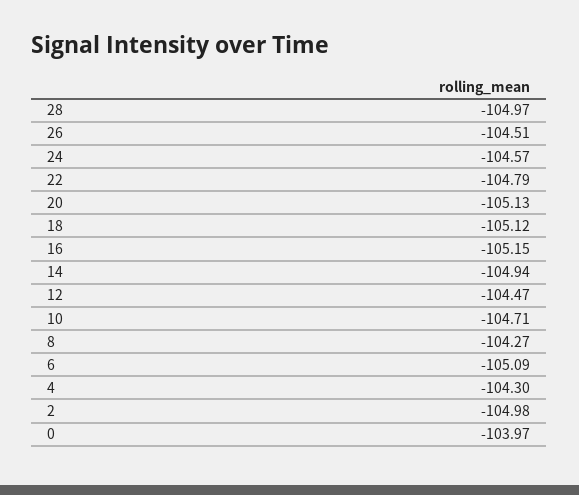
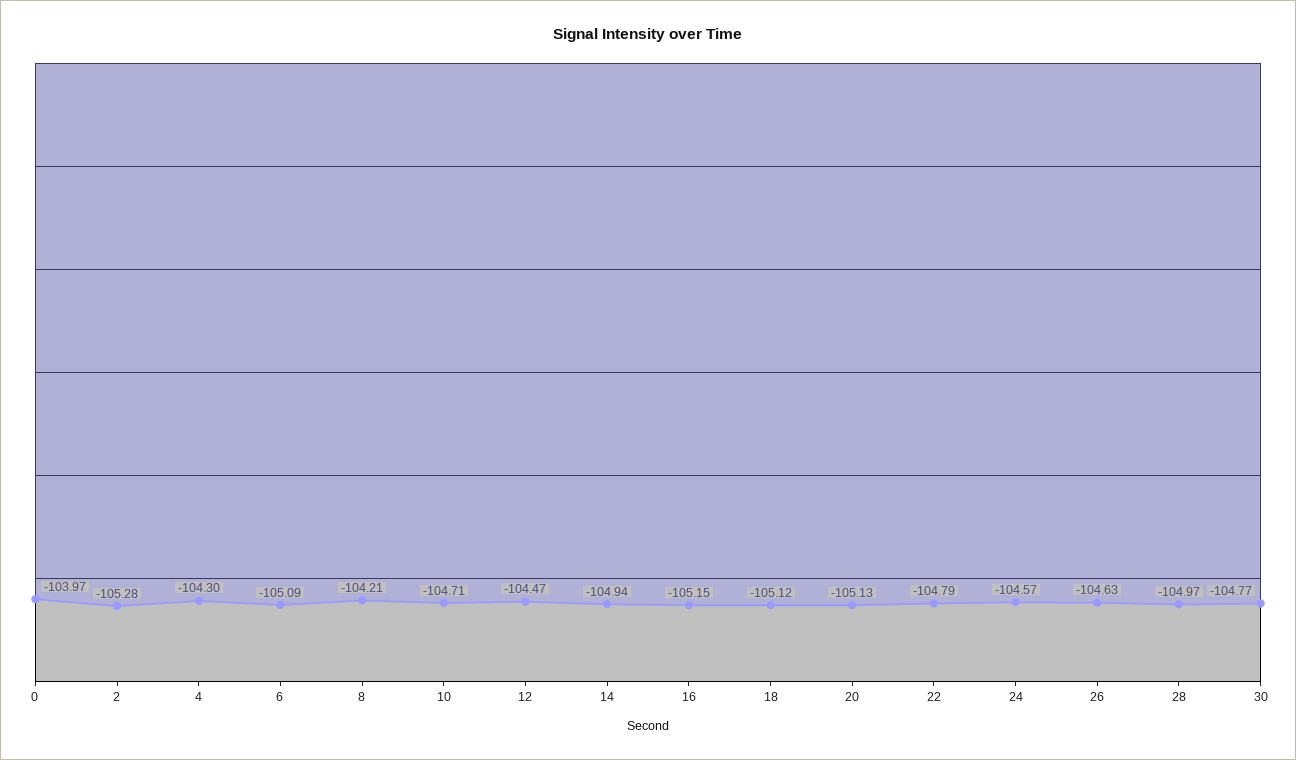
  {
    "28": -104.97,
-   "26": -104.51,
+   "26": -104.63,
    "24": -104.57,
    "22": -104.79,
    "20": -105.13,
    "18": -105.12,
    "16": -105.15,
    "14": -104.94,
    "12": -104.47,
    "10": -104.71,
-   "8": -104.27,
+   "8": -104.21,
    "6": -105.09,
    "4": -104.3,
-   "2": -104.98,
+   "2": -105.28,
-   "0": -103.97
+   "0": -103.97,
+   "30": -104.77
  }

